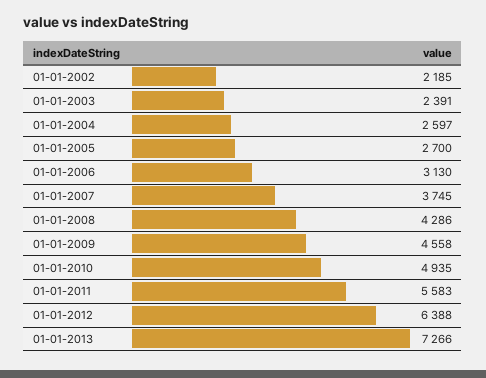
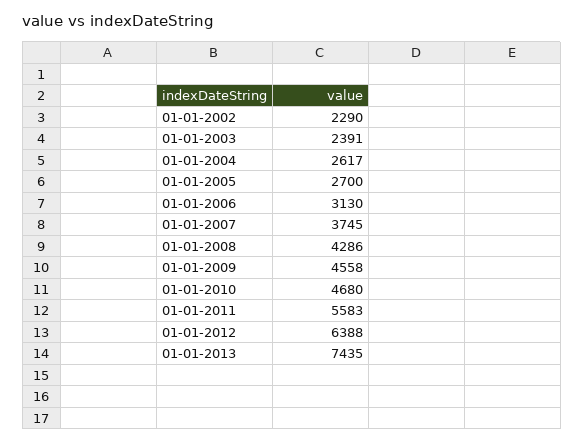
  {
-   "01-01-2002": 2185,
+   "01-01-2002": 2290,
    "01-01-2003": 2391,
-   "01-01-2004": 2597,
+   "01-01-2004": 2617,
    "01-01-2005": 2700,
    "01-01-2006": 3130,
    "01-01-2007": 3745,
    "01-01-2008": 4286,
    "01-01-2009": 4558,
-   "01-01-2010": 4935,
+   "01-01-2010": 4680,
    "01-01-2011": 5583,
    "01-01-2012": 6388,
-   "01-01-2013": 7266
+   "01-01-2013": 7435
  }

